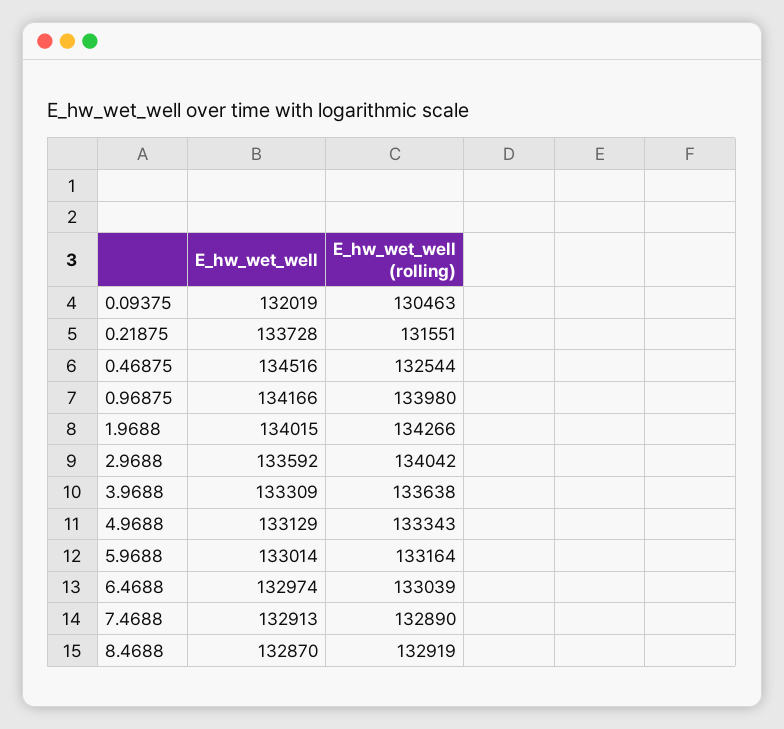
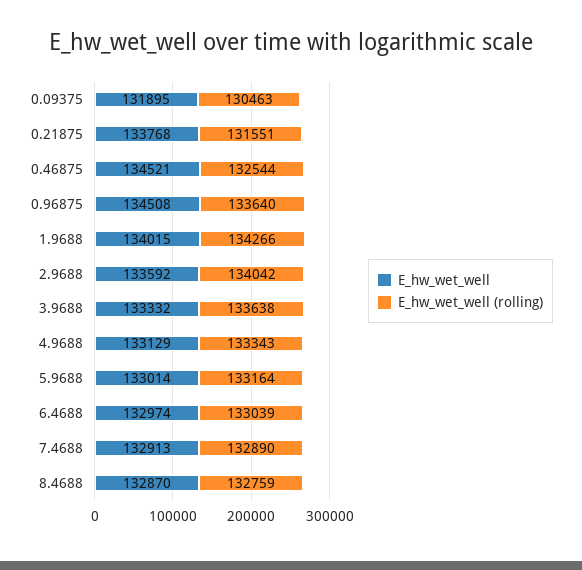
  {
    "E_hw_wet_well": {
-     "0.09375": 132019,
+     "0.09375": 131895,
-     "0.21875": 133728,
+     "0.21875": 133768,
-     "0.46875": 134516,
+     "0.46875": 134521,
-     "0.96875": 134166,
+     "0.96875": 134508,
      "1.9688": 134015,
      "2.9688": 133592,
-     "3.9688": 133309,
+     "3.9688": 133332,
      "4.9688": 133129,
      "5.9688": 133014,
      "6.4688": 132974,
      "7.4688": 132913,
      "8.4688": 132870
    },
    "E_hw_wet_well (rolling)": {
      "0.09375": 130463,
      "0.21875": 131551,
      "0.46875": 132544,
-     "0.96875": 133980,
+     "0.96875": 133640,
      "1.9688": 134266,
      "2.9688": 134042,
      "3.9688": 133638,
      "4.9688": 133343,
      "5.9688": 133164,
      "6.4688": 133039,
      "7.4688": 132890,
-     "8.4688": 132919
+     "8.4688": 132759
    }
  }

